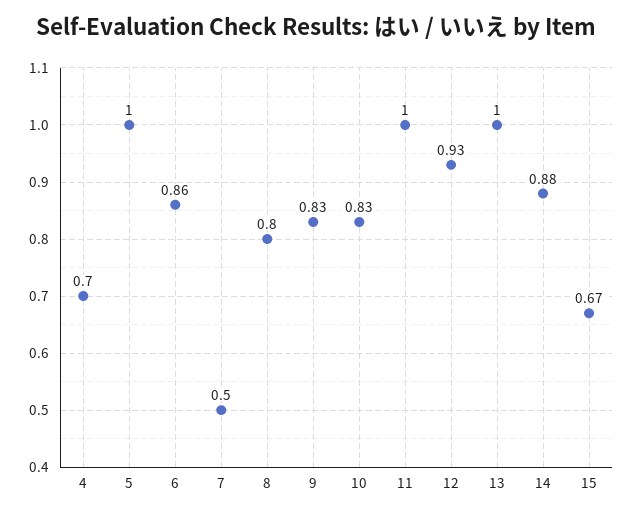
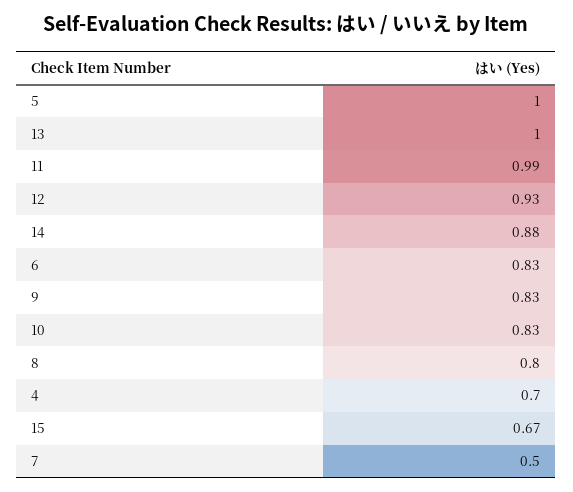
  {
    "4": 0.7,
    "5": 1,
-   "6": 0.86,
+   "6": 0.83,
    "7": 0.5,
    "8": 0.8,
    "9": 0.83,
    "10": 0.83,
-   "11": 1,
+   "11": 0.99,
    "12": 0.93,
    "13": 1,
    "14": 0.88,
    "15": 0.67
  }

